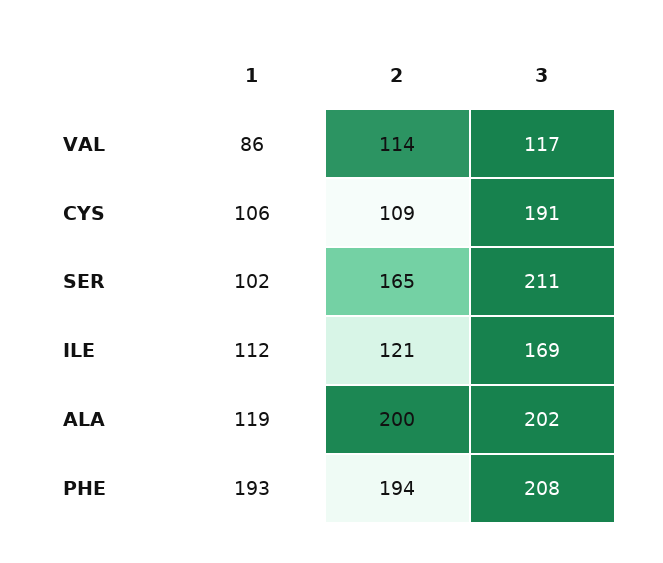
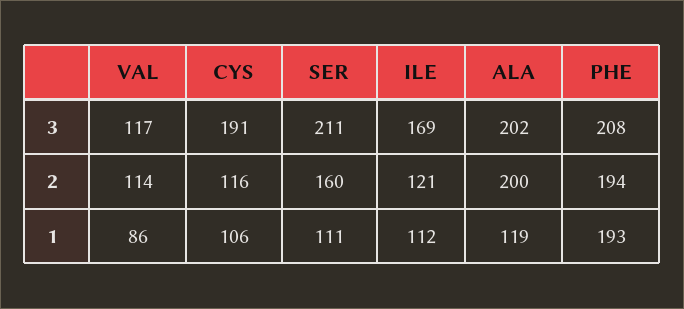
  {
    "1": {
      "VAL": 86,
      "CYS": 106,
-     "SER": 102,
+     "SER": 111,
      "ILE": 112,
      "ALA": 119,
      "PHE": 193
    },
    "2": {
      "VAL": 114,
-     "CYS": 109,
+     "CYS": 116,
-     "SER": 165,
+     "SER": 160,
      "ILE": 121,
      "ALA": 200,
      "PHE": 194
    },
    "3": {
      "VAL": 117,
      "CYS": 191,
      "SER": 211,
      "ILE": 169,
      "ALA": 202,
      "PHE": 208
    }
  }

